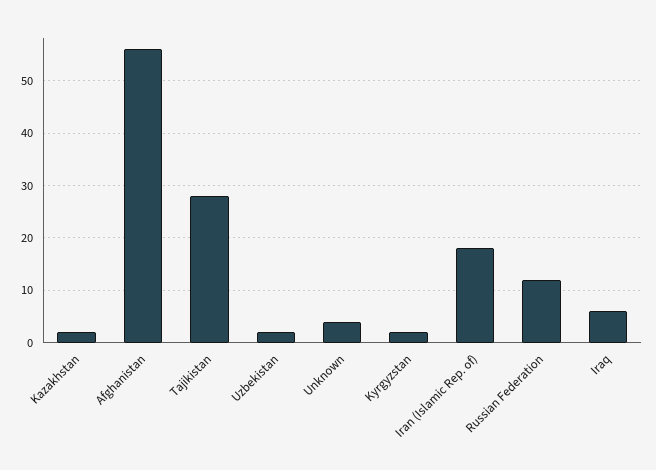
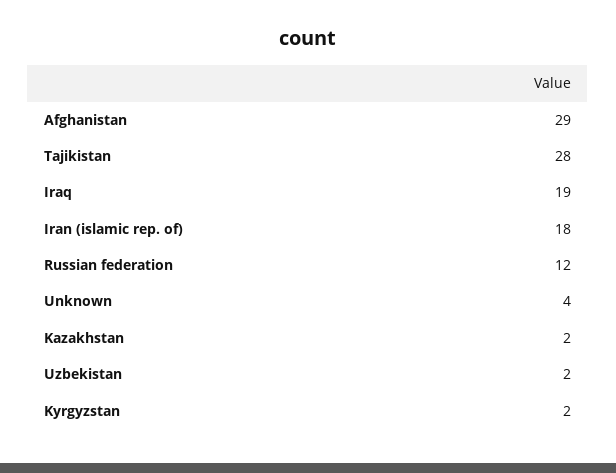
  {
    "Kazakhstan": 2,
-   "Afghanistan": 55,
+   "Afghanistan": 29,
    "Tajikistan": 28,
    "Uzbekistan": 2,
    "Unknown": 4,
    "Kyrgyzstan": 2,
    "Iran (Islamic Rep. of)": 18,
    "Russian Federation": 12,
-   "Iraq": 5
+   "Iraq": 19
  }

